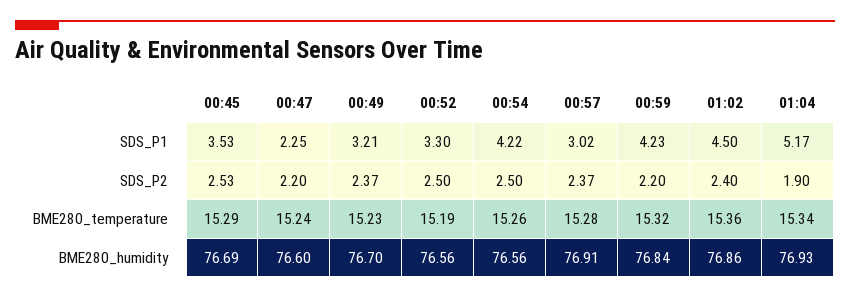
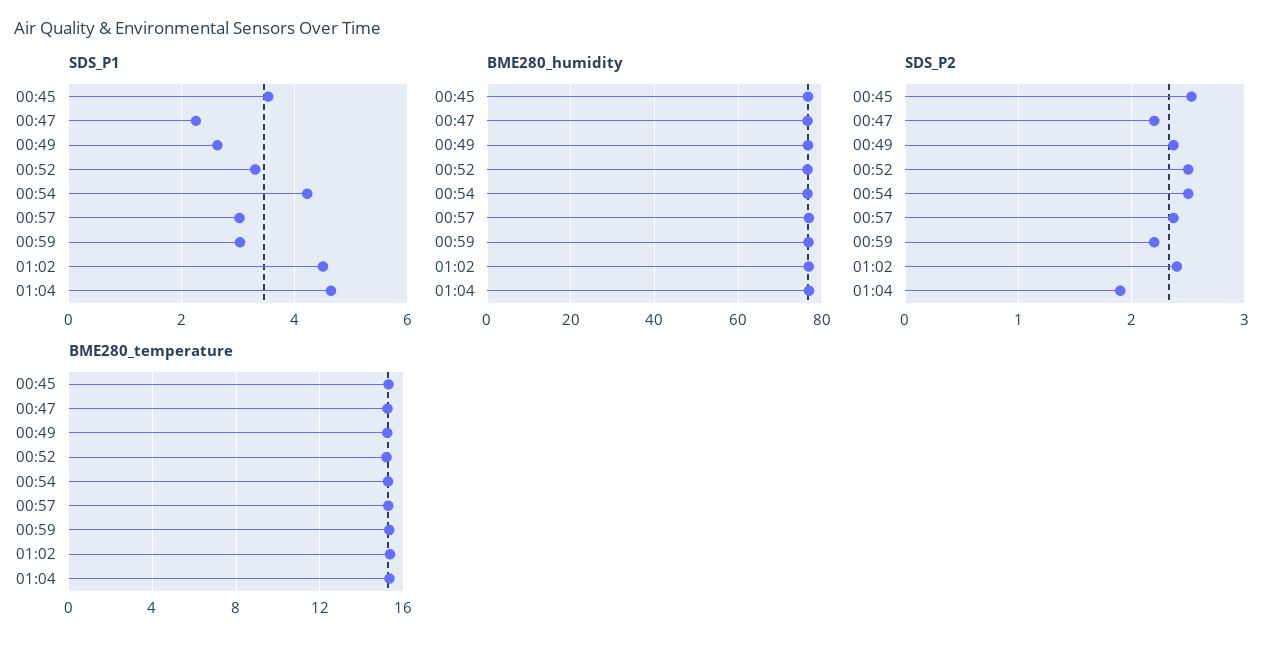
  {
    "SDS_P1": {
      "00:45": 3.53,
      "00:47": 2.25,
-     "00:49": 3.21,
+     "00:49": 2.6,
      "00:52": 3.3,
      "00:54": 4.22,
      "00:57": 3.02,
-     "00:59": 4.23,
+     "00:59": 3,
      "01:02": 4.5,
-     "01:04": 5.17
+     "01:04": 4.6
    },
    "SDS_P2": {
      "00:45": 2.53,
      "00:47": 2.2,
      "00:49": 2.37,
      "00:52": 2.5,
      "00:54": 2.5,
      "00:57": 2.37,
      "00:59": 2.2,
      "01:02": 2.4,
      "01:04": 1.9
    },
    "BME280_temperature": {
      "00:45": 15.29,
      "00:47": 15.24,
      "00:49": 15.23,
      "00:52": 15.19,
      "00:54": 15.26,
      "00:57": 15.28,
      "00:59": 15.32,
      "01:02": 15.36,
      "01:04": 15.34
    },
    "BME280_humidity": {
      "00:45": 76.69,
      "00:47": 76.6,
      "00:49": 76.7,
      "00:52": 76.56,
      "00:54": 76.56,
      "00:57": 76.91,
      "00:59": 76.84,
      "01:02": 76.86,
      "01:04": 76.93
    }
  }

